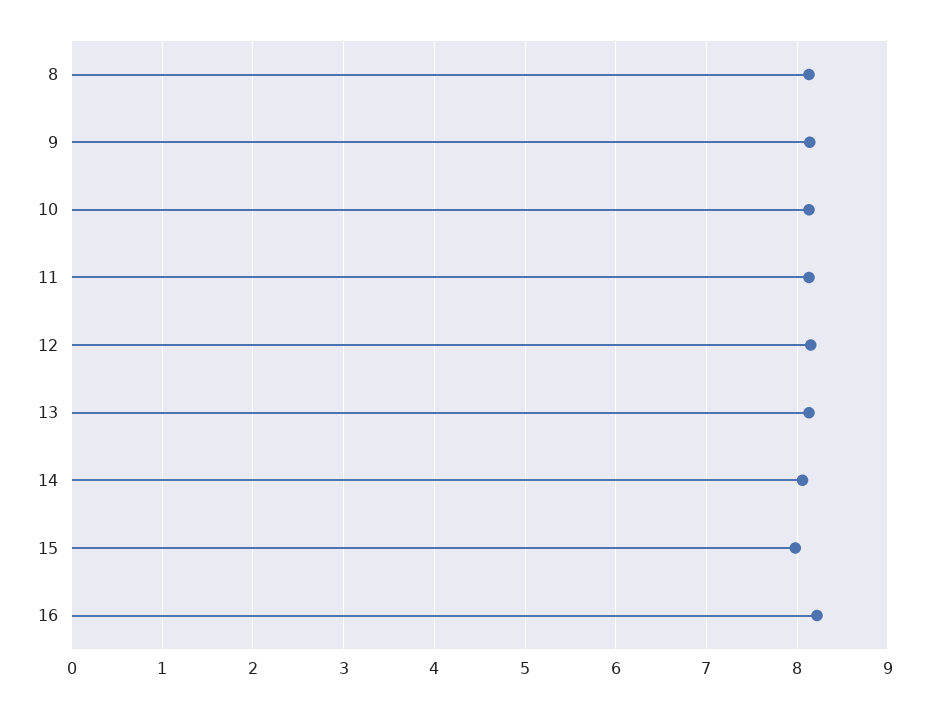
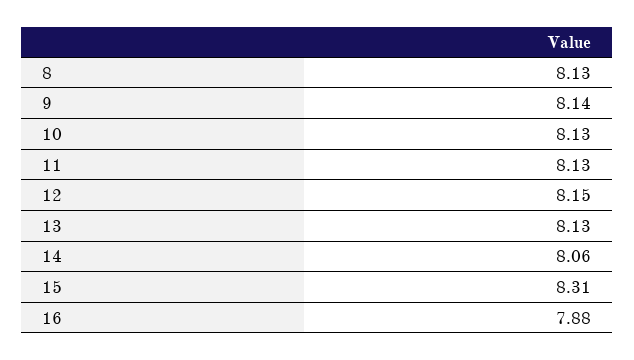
  {
    "8": 8.13,
    "9": 8.14,
    "10": 8.13,
    "11": 8.13,
    "12": 8.15,
    "13": 8.13,
    "14": 8.06,
-   "15": 8,
+   "15": 8.31,
-   "16": 8.2
+   "16": 7.88
  }

